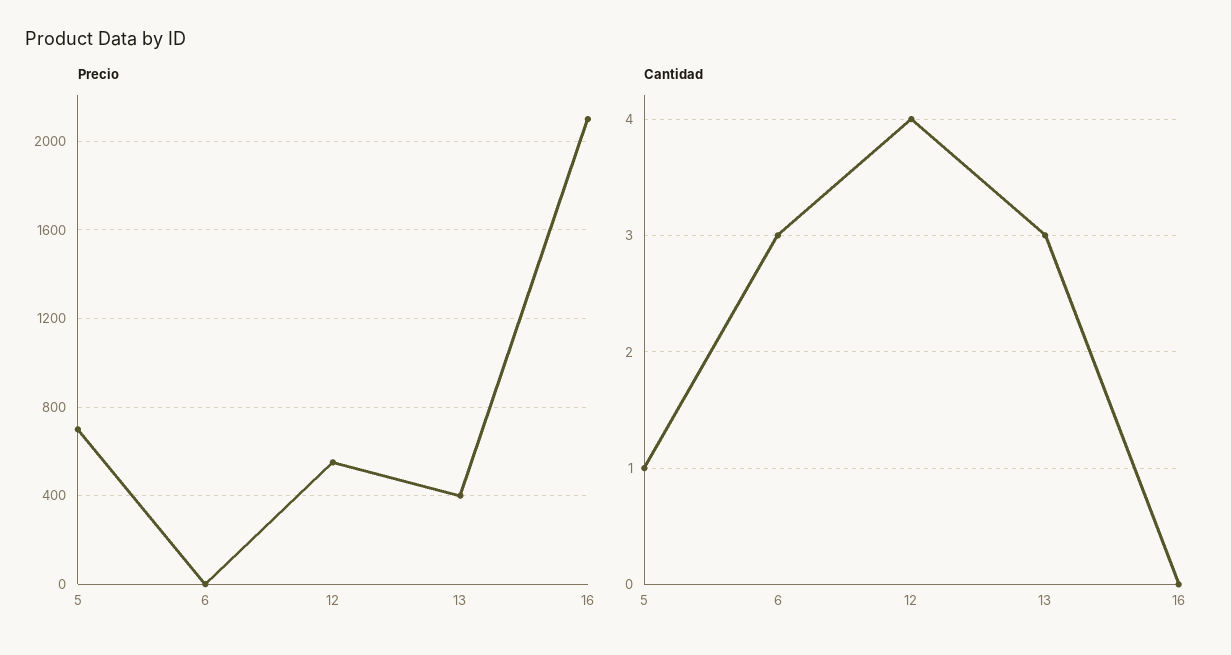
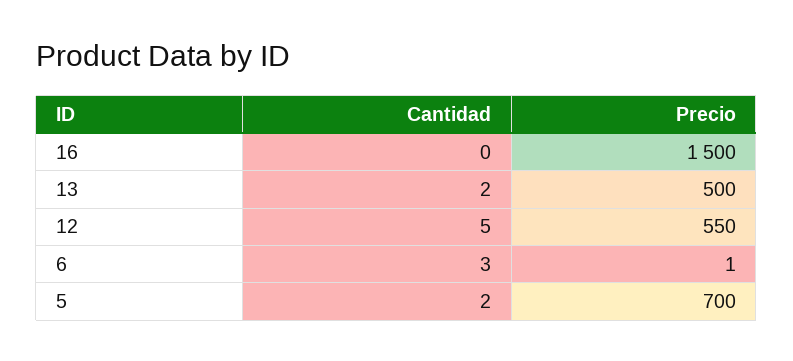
  {
    "Precio": {
      "5": 700,
      "6": 1,
      "12": 550,
-     "13": 400,
+     "13": 500,
-     "16": 2100
+     "16": 1500
    },
    "Cantidad": {
-     "5": 1,
+     "5": 2,
      "6": 3,
-     "12": 4,
+     "12": 5,
-     "13": 3,
+     "13": 2,
      "16": 0
    }
  }

